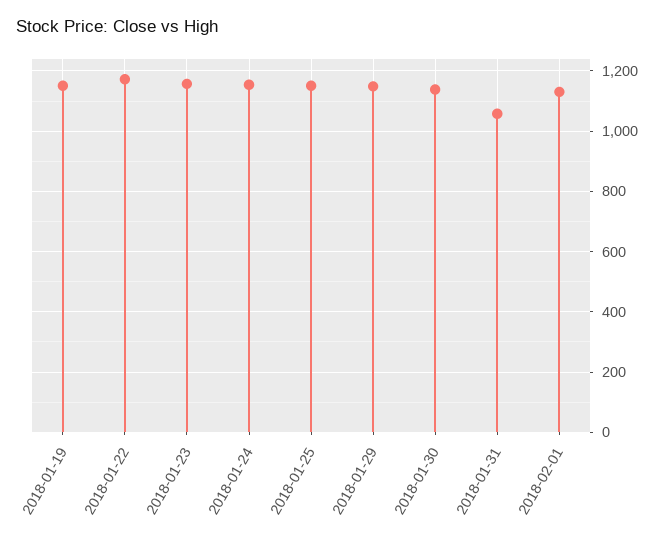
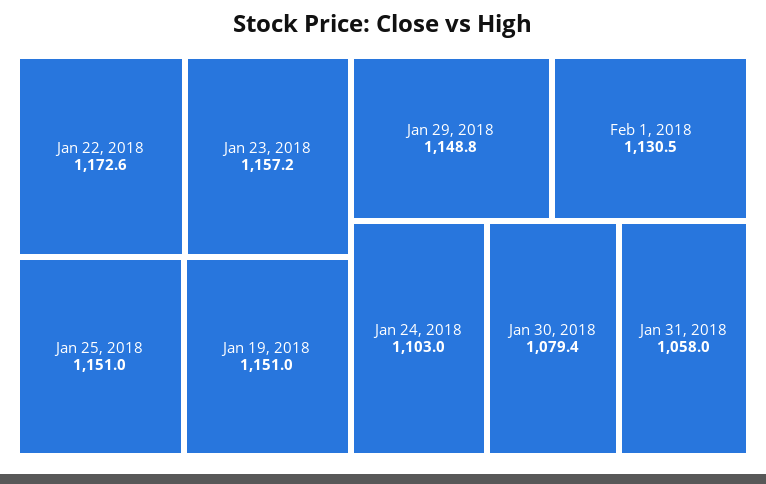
  {
    "2018-01-19": 1151,
    "2018-01-22": 1172.6,
    "2018-01-23": 1157.2,
-   "2018-01-24": 1160,
+   "2018-01-24": 1103,
    "2018-01-25": 1151,
    "2018-01-29": 1148.8,
-   "2018-01-30": 1140,
+   "2018-01-30": 1079.4,
    "2018-01-31": 1058,
    "2018-02-01": 1130.5
  }

